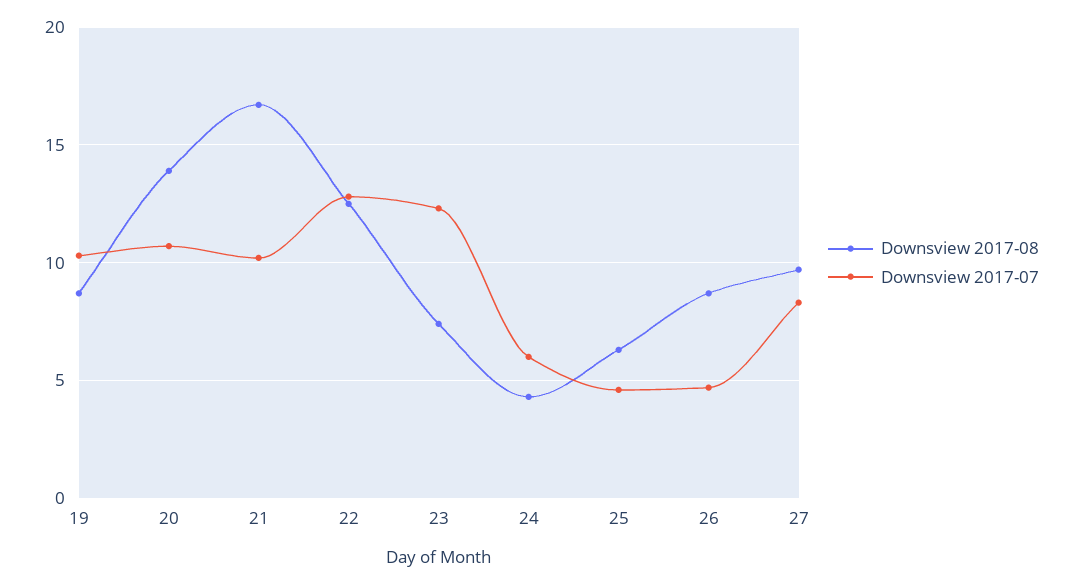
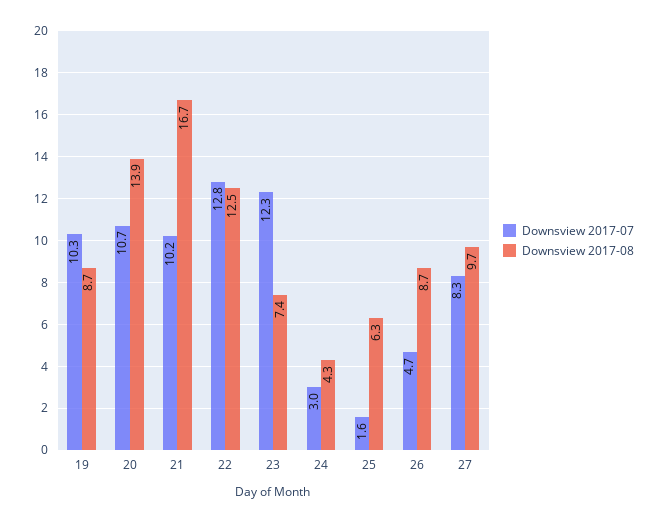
  {
    "Downsview 2017-08": {
      "19": 8.7,
      "20": 13.9,
      "21": 16.7,
      "22": 12.5,
      "23": 7.4,
      "24": 4.3,
      "25": 6.3,
      "26": 8.7,
      "27": 9.7
    },
    "Downsview 2017-07": {
      "19": 10.3,
      "20": 10.7,
      "21": 10.2,
      "22": 12.8,
      "23": 12.3,
-     "24": 6,
+     "24": 3,
-     "25": 4.5,
+     "25": 1.6,
      "26": 4.7,
      "27": 8.3
    }
  }

